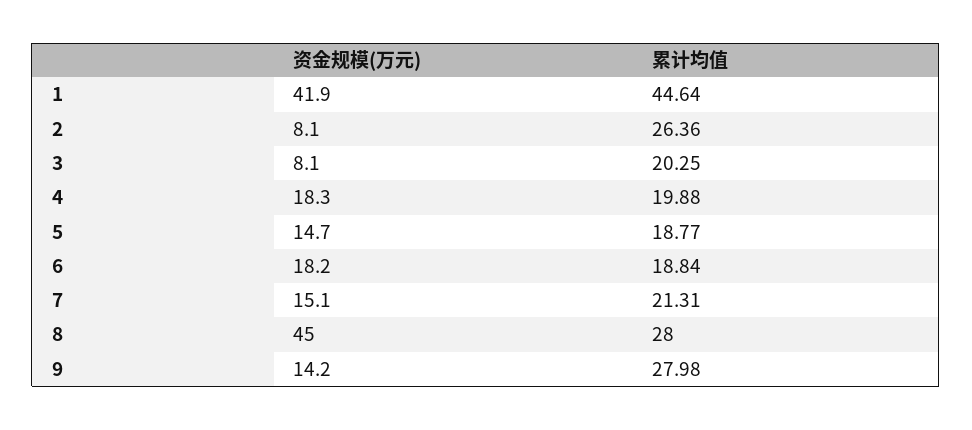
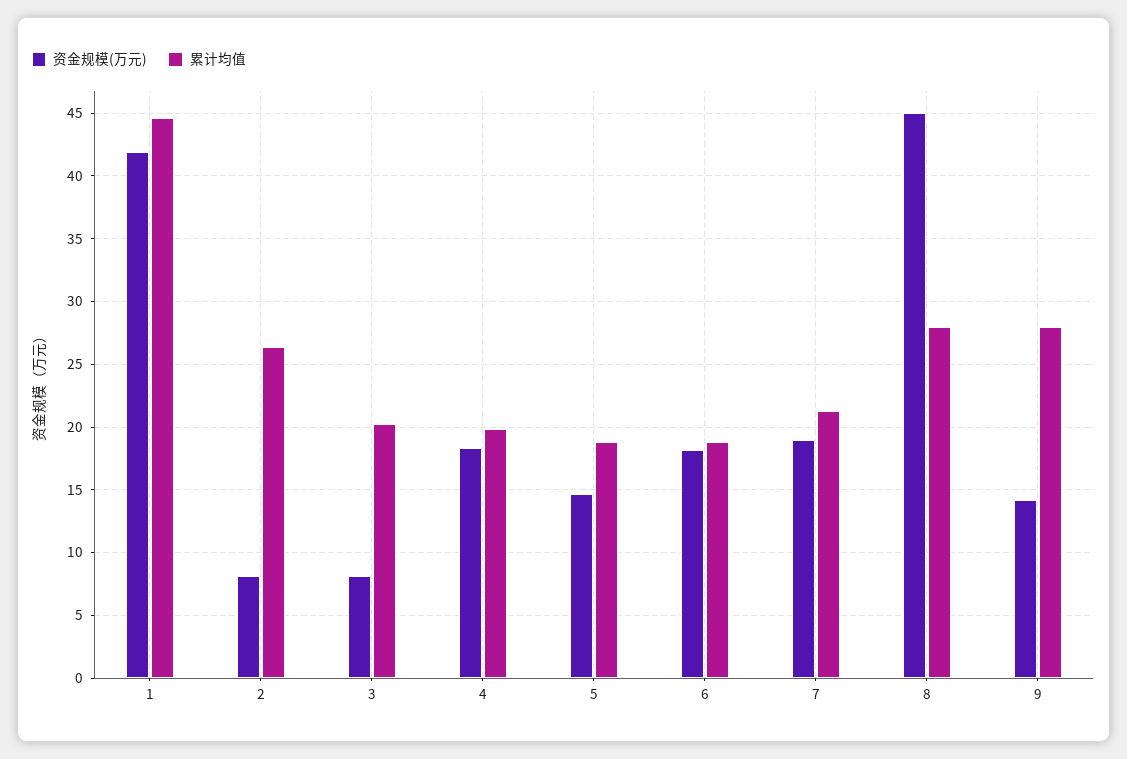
  {
    "资金规模(万元)": {
      "1": 41.9,
      "2": 8.1,
      "3": 8.1,
      "4": 18.3,
      "5": 14.7,
      "6": 18.2,
-     "7": 15.1,
+     "7": 19,
      "8": 45,
      "9": 14.2
    },
    "累计均值": {
      "1": 44.64,
      "2": 26.36,
      "3": 20.25,
      "4": 19.88,
      "5": 18.77,
      "6": 18.84,
      "7": 21.31,
      "8": 28,
      "9": 27.98
    }
  }

